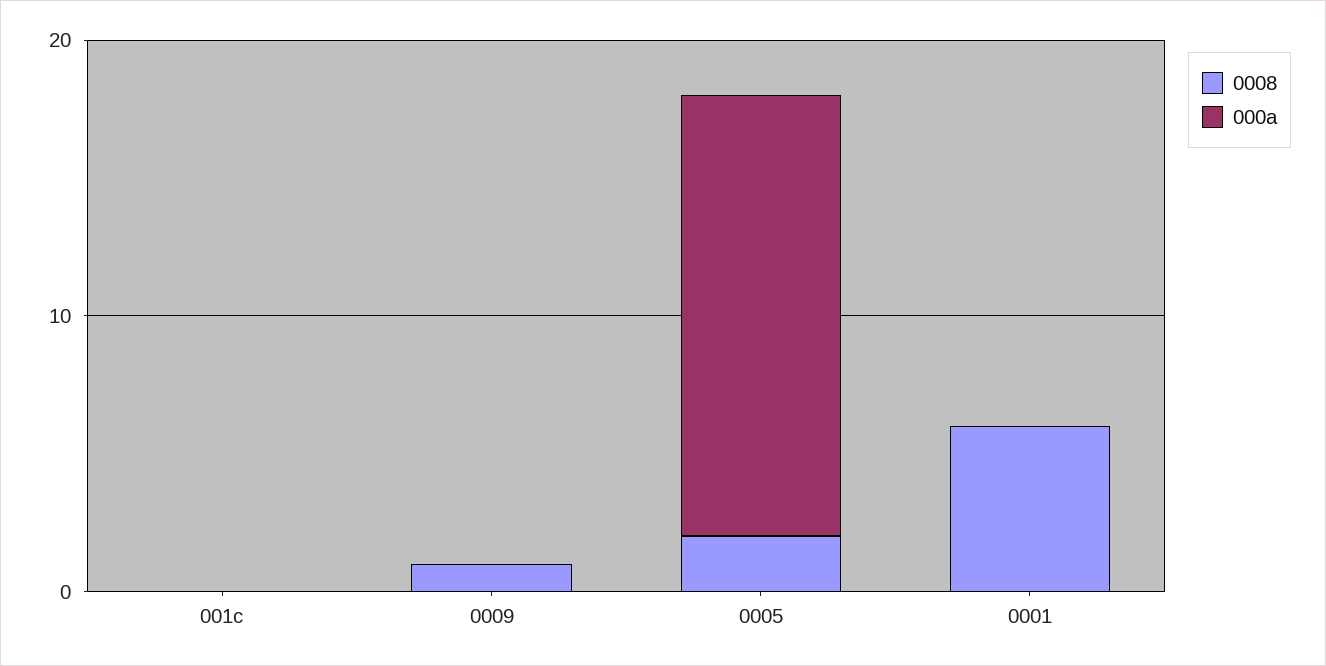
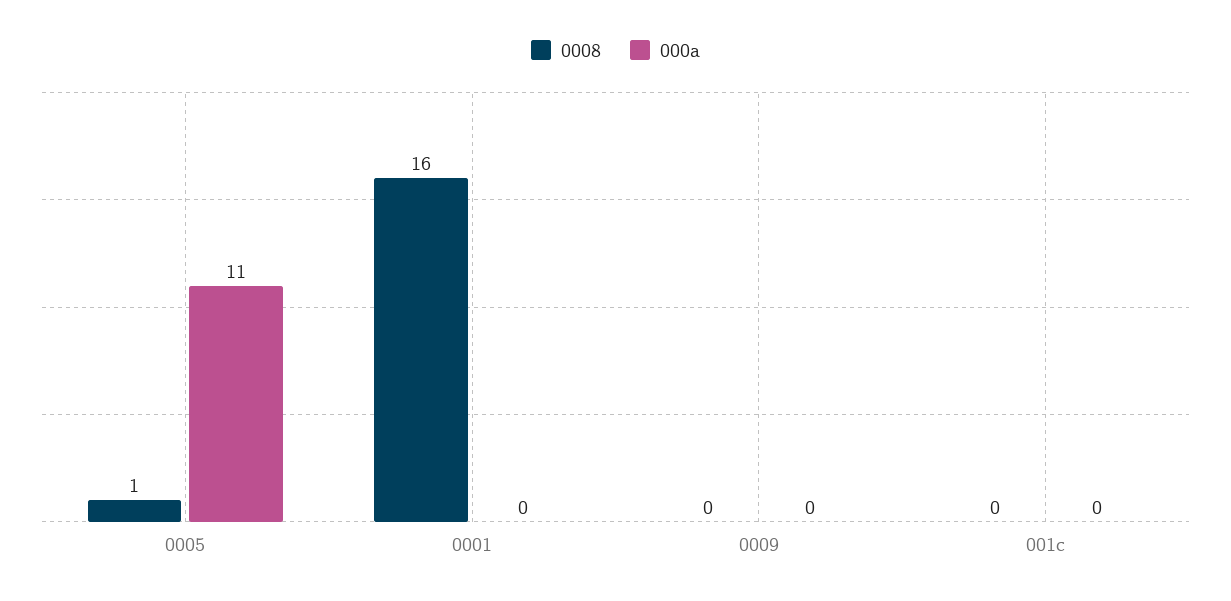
  {
    "0008": {
      "001c": 0,
-     "0009": 1,
+     "0009": 0,
-     "0005": 2,
+     "0005": 1,
-     "0001": 6
+     "0001": 16
    },
    "000a": {
      "001c": 0,
      "0009": 0,
-     "0005": 16,
+     "0005": 11,
      "0001": 0
    }
  }

